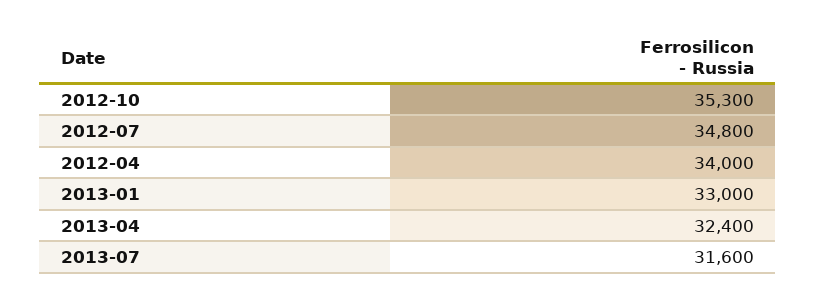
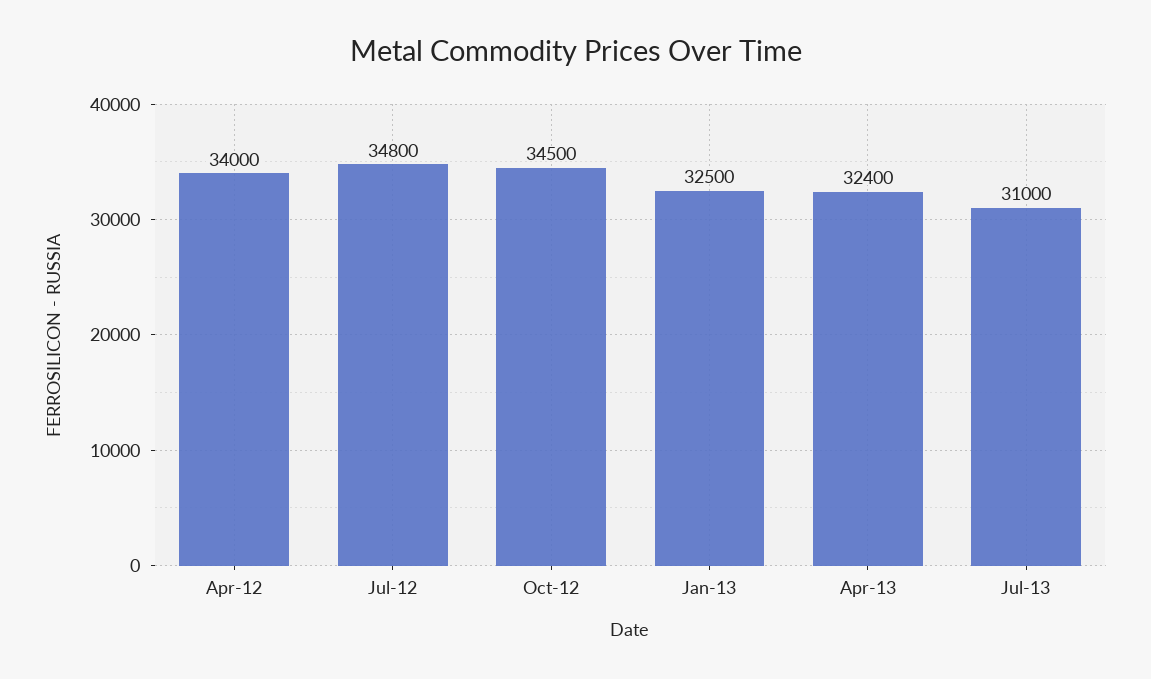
  {
-   "2012-10": 35300,
+   "2012-10": 34500,
    "2012-07": 34800,
    "2012-04": 34000,
-   "2013-01": 33000,
+   "2013-01": 32500,
    "2013-04": 32400,
-   "2013-07": 31600
+   "2013-07": 31000
  }

